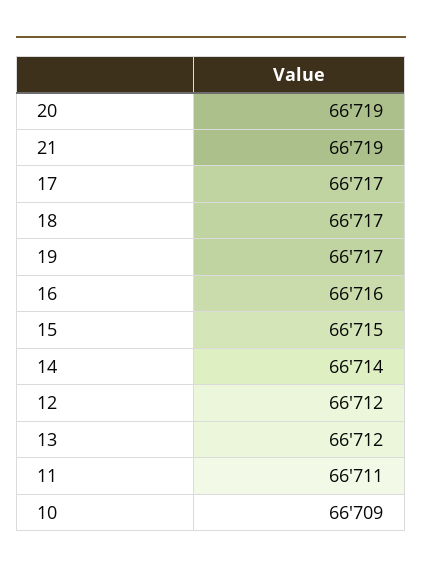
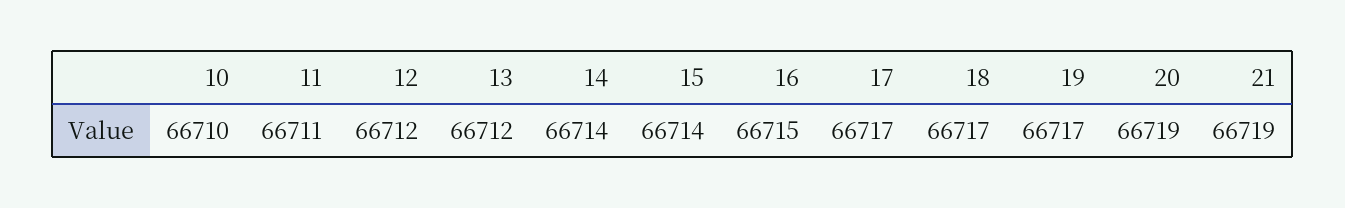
  {
    "20": 66719,
    "21": 66719,
    "17": 66717,
    "18": 66717,
    "19": 66717,
-   "16": 66716,
+   "16": 66715,
-   "15": 66715,
+   "15": 66714,
    "14": 66714,
    "12": 66712,
    "13": 66712,
    "11": 66711,
-   "10": 66709
+   "10": 66710
  }

